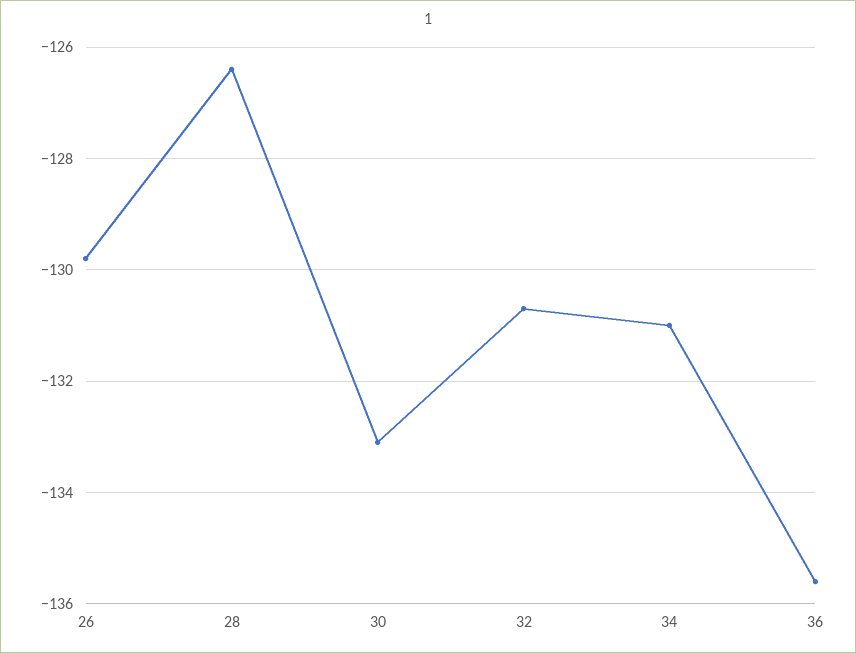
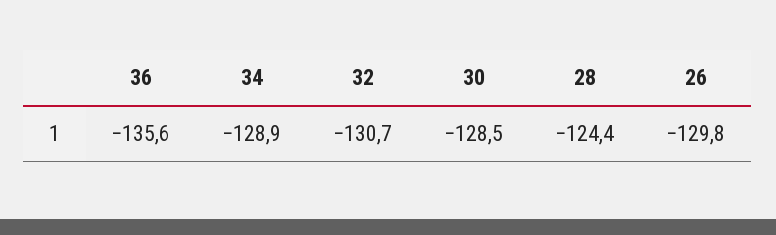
  {
    "26": -129.8,
-   "28": -126.5,
+   "28": -124.4,
-   "30": -133,
+   "30": -128.5,
    "32": -130.7,
-   "34": -131,
+   "34": -128.9,
    "36": -135.6
  }

